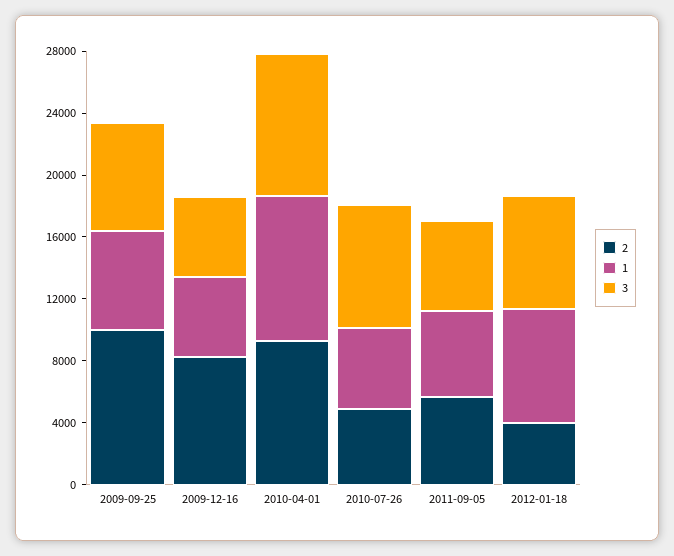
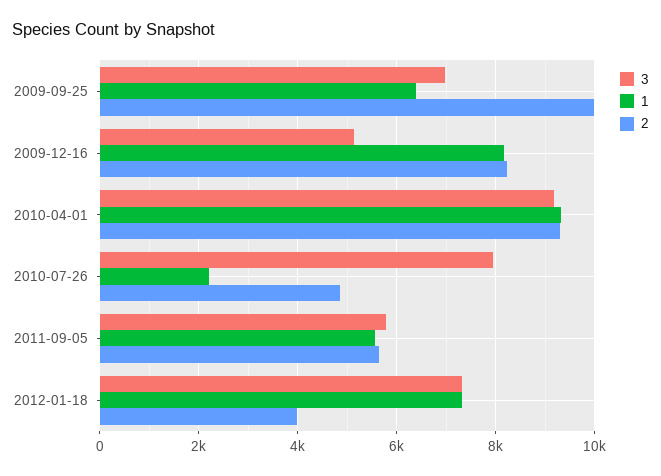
  {
    "2": {
      "2009-09-25": 10000,
      "2009-12-16": 8200,
      "2010-04-01": 9400,
      "2010-07-26": 4800,
      "2011-09-05": 5600,
      "2012-01-18": 4000
    },
    "1": {
      "2009-09-25": 6400,
-     "2009-12-16": 5000,
+     "2009-12-16": 8200,
      "2010-04-01": 9400,
-     "2010-07-26": 5000,
+     "2010-07-26": 2200,
      "2011-09-05": 5600,
      "2012-01-18": 7400
    },
    "3": {
      "2009-09-25": 7000,
      "2009-12-16": 5200,
      "2010-04-01": 9200,
      "2010-07-26": 8000,
      "2011-09-05": 5800,
      "2012-01-18": 7400
    }
  }

